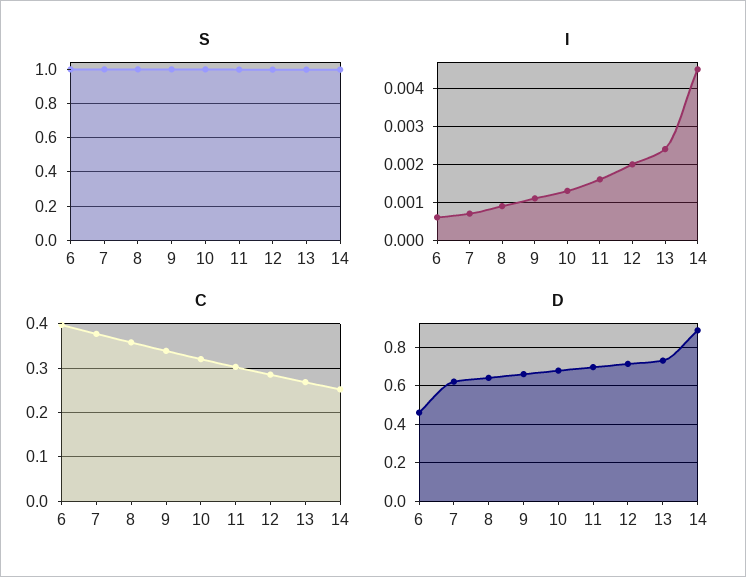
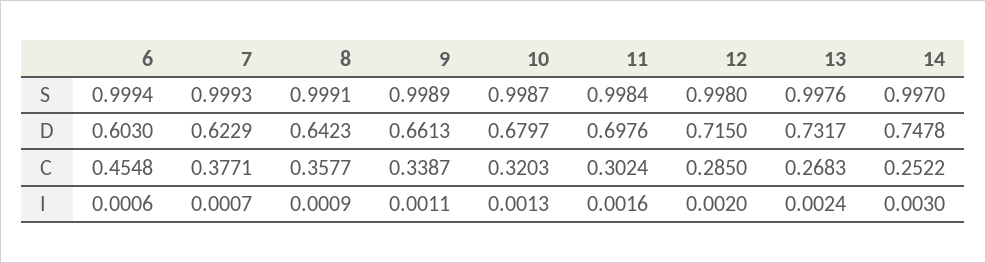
  {
    "S": {
      "6": 0.9994,
      "7": 0.9993,
      "8": 0.9991,
      "9": 0.9989,
      "10": 0.9987,
      "11": 0.9984,
      "12": 0.998,
      "13": 0.9976,
      "14": 0.997
    },
    "I": {
      "6": 0.0006,
      "7": 0.0007,
      "8": 0.0009,
      "9": 0.0011,
      "10": 0.0013,
      "11": 0.0016,
      "12": 0.002,
      "13": 0.0024,
-     "14": 0.0045
+     "14": 0.003
    },
    "C": {
-     "6": 0.4,
+     "6": 0.4548,
      "7": 0.3771,
      "8": 0.3577,
      "9": 0.3387,
      "10": 0.3203,
      "11": 0.3024,
      "12": 0.285,
      "13": 0.2683,
      "14": 0.2522
    },
    "D": {
-     "6": 0.45,
+     "6": 0.603,
      "7": 0.6229,
      "8": 0.6423,
      "9": 0.6613,
      "10": 0.6797,
      "11": 0.6976,
      "12": 0.715,
      "13": 0.7317,
-     "14": 0.9
+     "14": 0.7478
    }
  }

